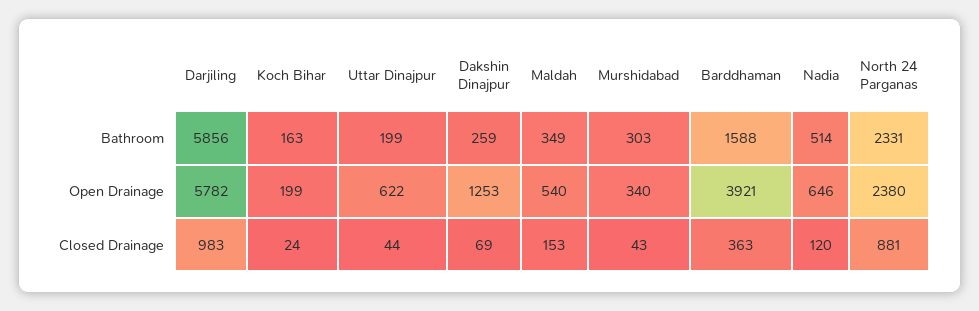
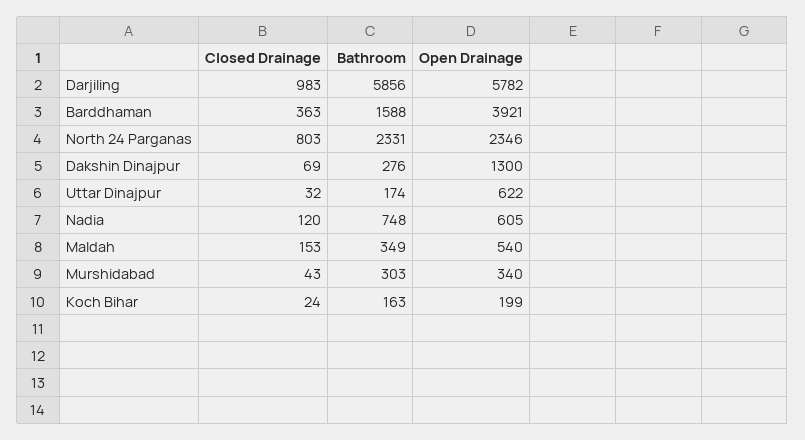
  {
    "Darjiling": {
      "Bathroom": 5856,
      "Open Drainage": 5782,
      "Closed Drainage": 983
    },
    "Koch Bihar": {
      "Bathroom": 163,
      "Open Drainage": 199,
      "Closed Drainage": 24
    },
    "Uttar Dinajpur": {
-     "Bathroom": 199,
+     "Bathroom": 174,
      "Open Drainage": 622,
-     "Closed Drainage": 44
+     "Closed Drainage": 32
    },
    "Dakshin Dinajpur": {
-     "Bathroom": 259,
+     "Bathroom": 276,
-     "Open Drainage": 1253,
+     "Open Drainage": 1300,
      "Closed Drainage": 69
    },
    "Maldah": {
      "Bathroom": 349,
      "Open Drainage": 540,
      "Closed Drainage": 153
    },
    "Murshidabad": {
      "Bathroom": 303,
      "Open Drainage": 340,
      "Closed Drainage": 43
    },
    "Barddhaman": {
      "Bathroom": 1588,
      "Open Drainage": 3921,
      "Closed Drainage": 363
    },
    "Nadia": {
-     "Bathroom": 514,
+     "Bathroom": 748,
-     "Open Drainage": 646,
+     "Open Drainage": 605,
      "Closed Drainage": 120
    },
    "North 24 Parganas": {
      "Bathroom": 2331,
-     "Open Drainage": 2380,
+     "Open Drainage": 2346,
-     "Closed Drainage": 881
+     "Closed Drainage": 803
    }
  }

